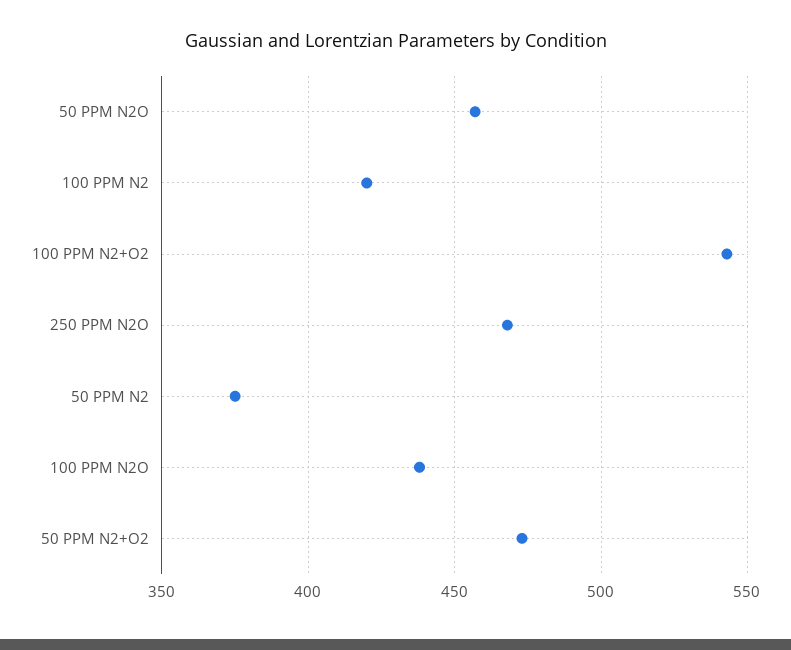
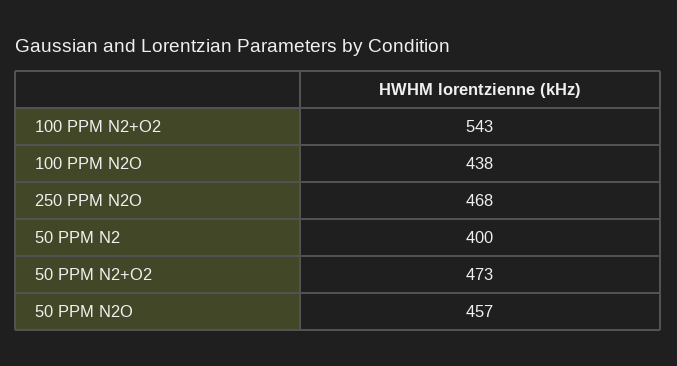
  {
    "50 PPM N2O": 457,
-   "100 PPM N2": 420,
    "100 PPM N2+O2": 543,
    "250 PPM N2O": 468,
-   "50 PPM N2": 375,
+   "50 PPM N2": 400,
    "100 PPM N2O": 438,
    "50 PPM N2+O2": 473
  }

